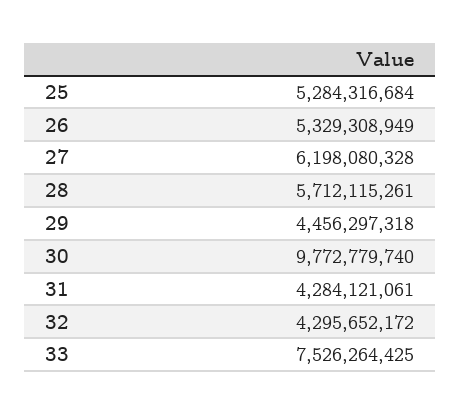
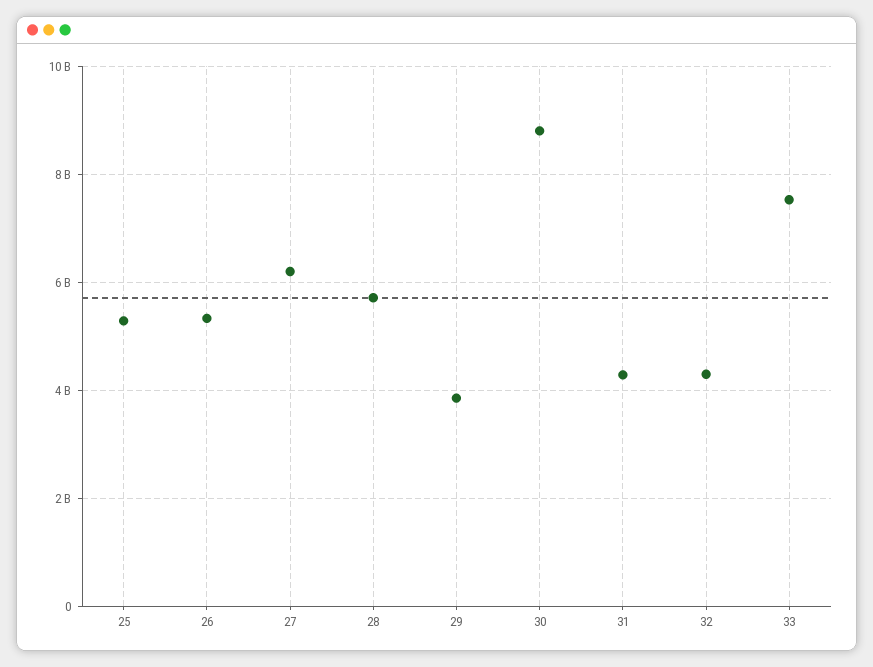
  {
    "25": 5284316684,
    "26": 5329308949,
    "27": 6198080328,
    "28": 5712115261,
-   "29": 4456297318,
+   "29": 3800000000,
-   "30": 9772779740,
+   "30": 8800000000,
    "31": 4284121061,
    "32": 4295652172,
    "33": 7526264425
  }

